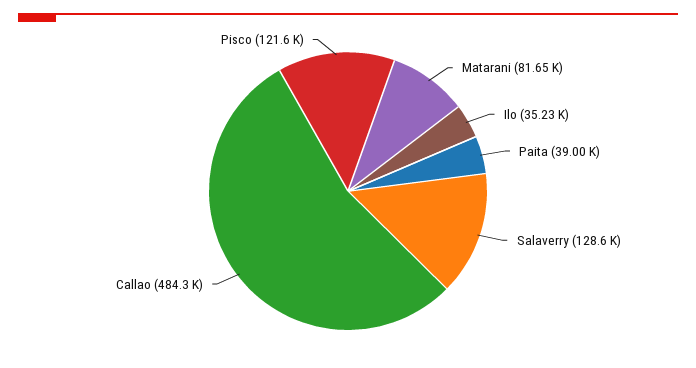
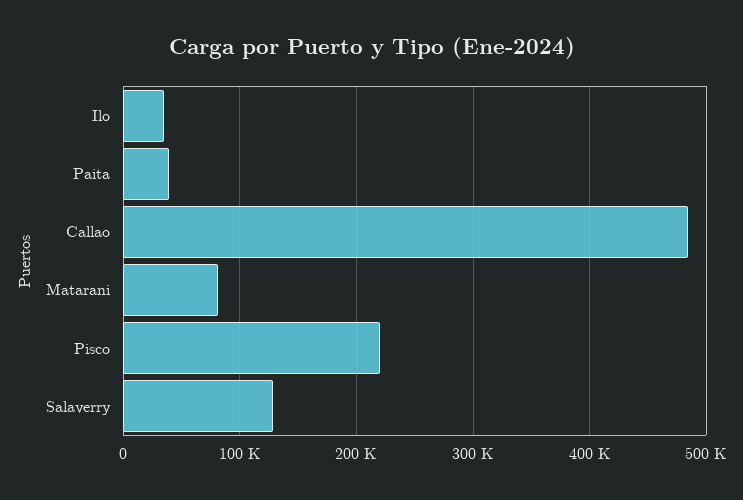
  {
    "Matarani": 81650,
    "Ilo": 35230,
    "Paita": 39000,
    "Salaverry": 128600,
    "Callao": 484300,
-   "Pisco": 121600
+   "Pisco": 220000
  }

